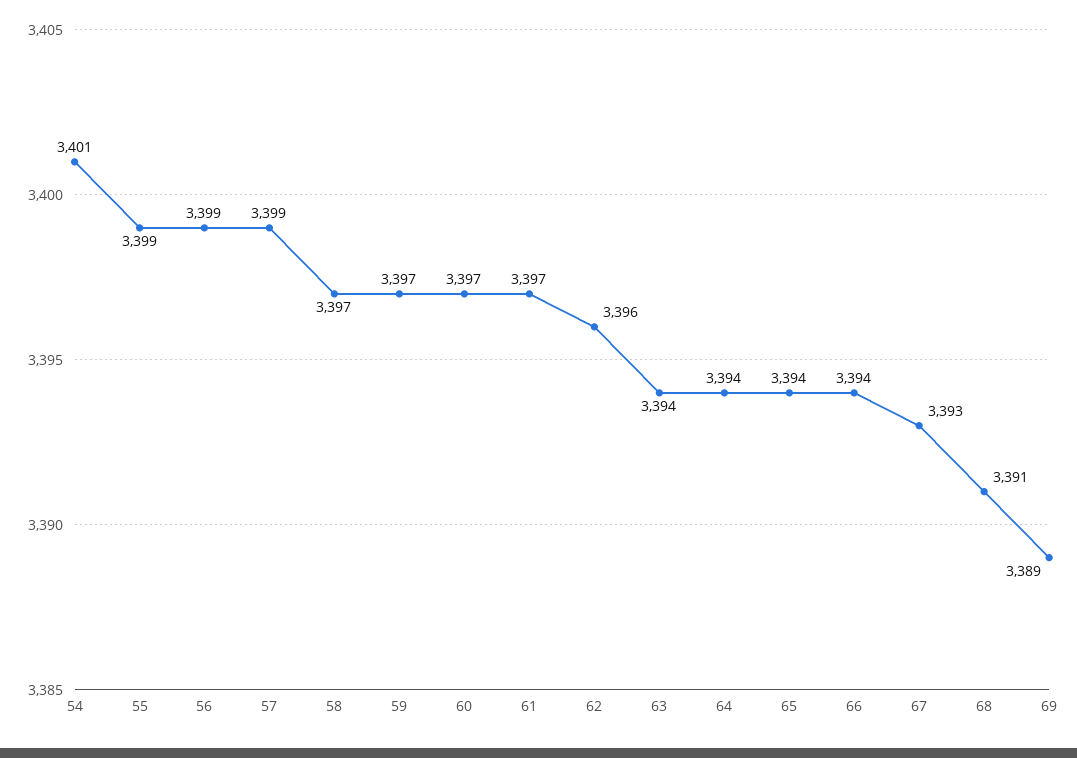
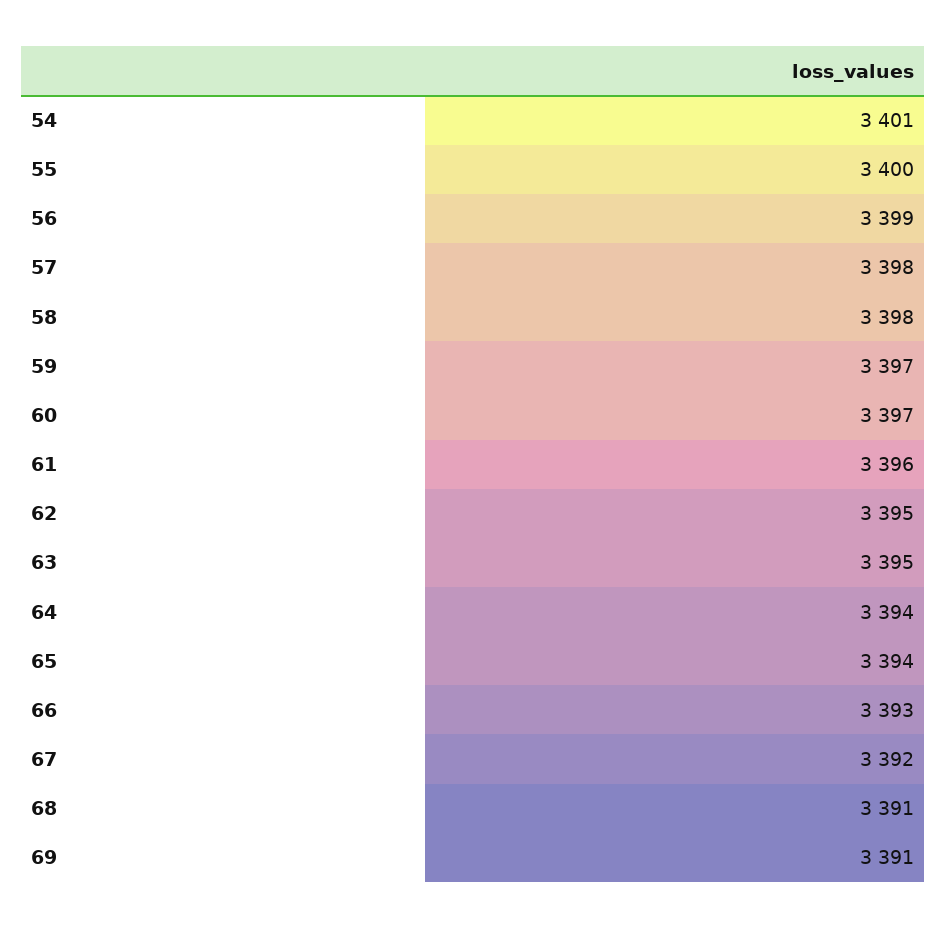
  {
    "54": 3401,
-   "55": 3399,
+   "55": 3400,
    "56": 3399,
-   "57": 3399,
+   "57": 3398,
-   "58": 3397,
+   "58": 3398,
    "59": 3397,
    "60": 3397,
-   "61": 3397,
+   "61": 3396,
-   "62": 3396,
+   "62": 3395,
-   "63": 3394,
+   "63": 3395,
    "64": 3394,
    "65": 3394,
-   "66": 3394,
+   "66": 3393,
-   "67": 3393,
+   "67": 3392,
    "68": 3391,
-   "69": 3389
+   "69": 3391
  }

